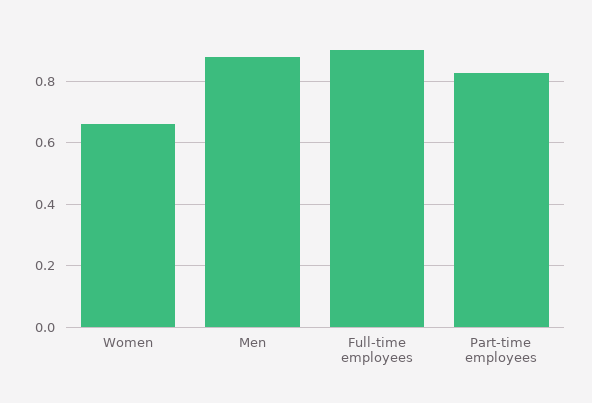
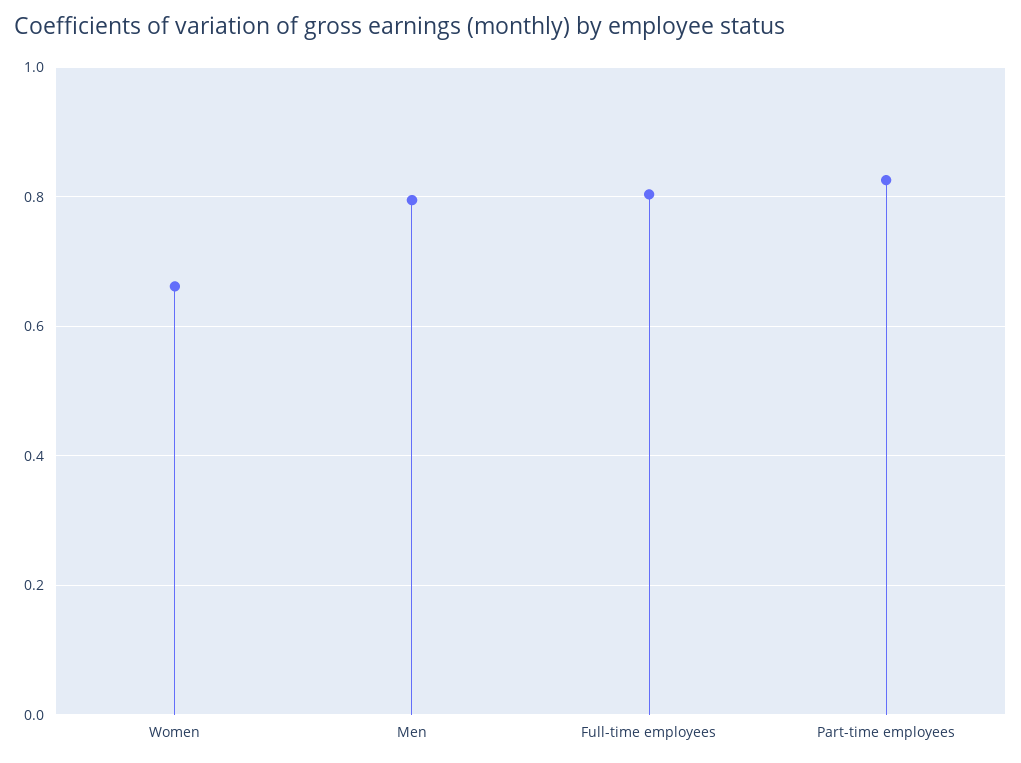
  {
    "Women": 0.66,
-   "Men": 0.88,
+   "Men": 0.8,
-   "Full-time employees": 0.9,
+   "Full-time employees": 0.8,
    "Part-time employees": 0.82
  }

